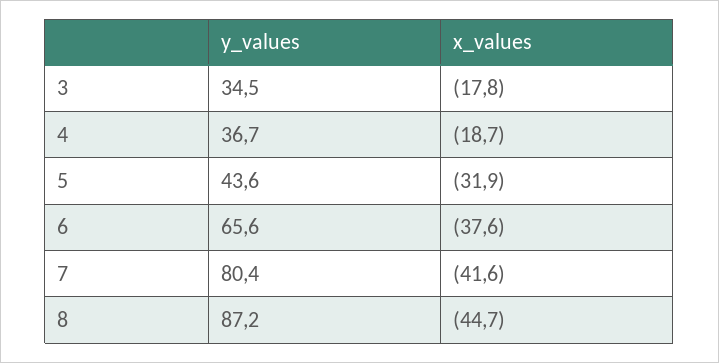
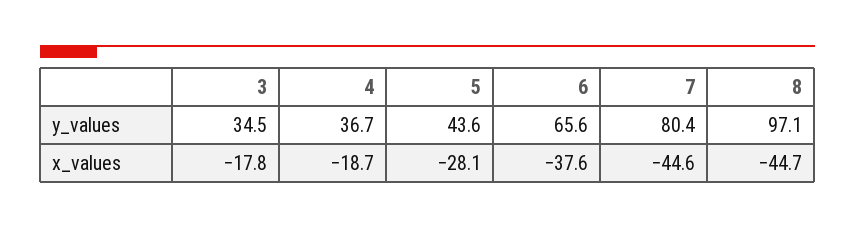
  {
    "y_values": {
      "3": 34.5,
      "4": 36.7,
      "5": 43.6,
      "6": 65.6,
      "7": 80.4,
-     "8": 87.2
+     "8": 97.1
    },
    "x_values": {
      "3": -17.8,
      "4": -18.7,
-     "5": -31.9,
+     "5": -28.1,
      "6": -37.6,
-     "7": -41.6,
+     "7": -44.6,
      "8": -44.7
    }
  }

